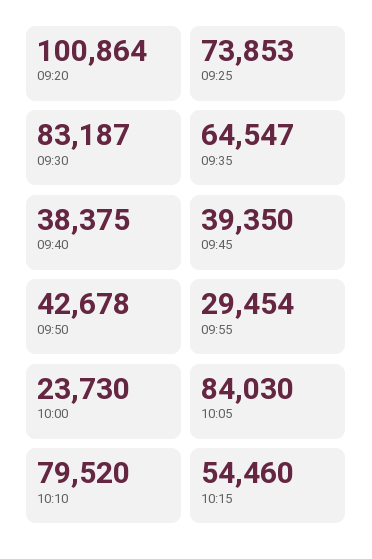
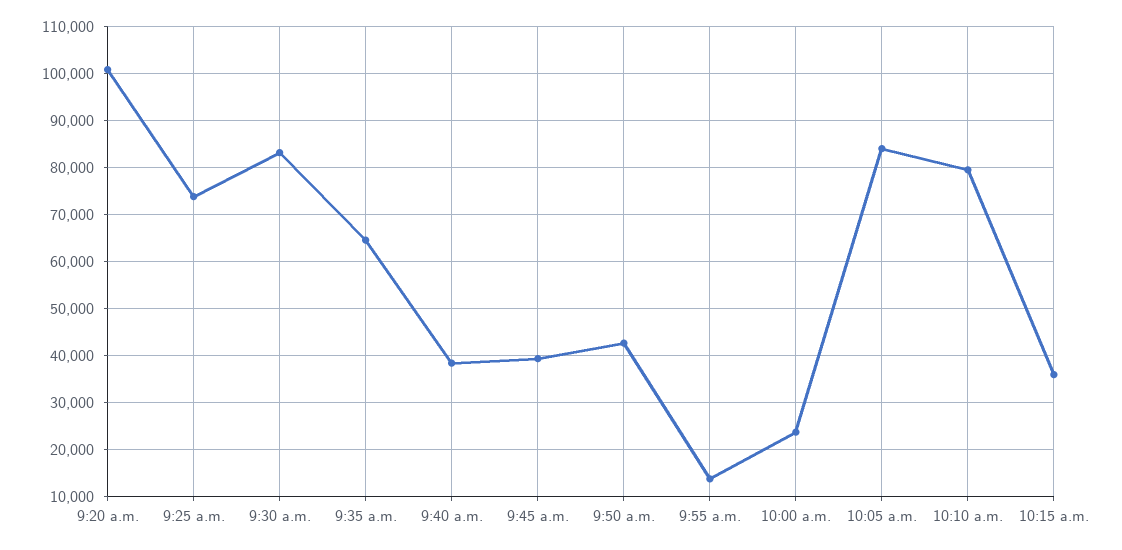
  {
    "09:20": 100864,
    "09:25": 73853,
    "09:30": 83187,
    "09:35": 64547,
    "09:40": 38375,
    "09:45": 39350,
    "09:50": 42678,
-   "09:55": 29454,
+   "09:55": 14000,
    "10:00": 23730,
    "10:05": 84030,
    "10:10": 79520,
-   "10:15": 54460
+   "10:15": 36000
  }

